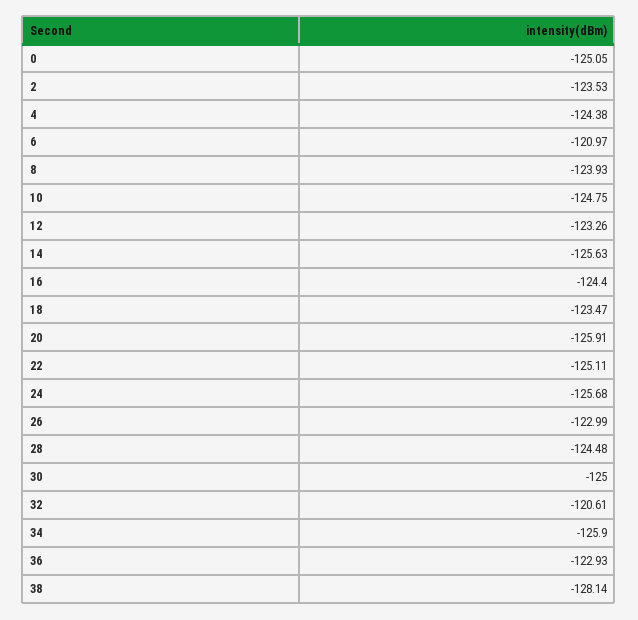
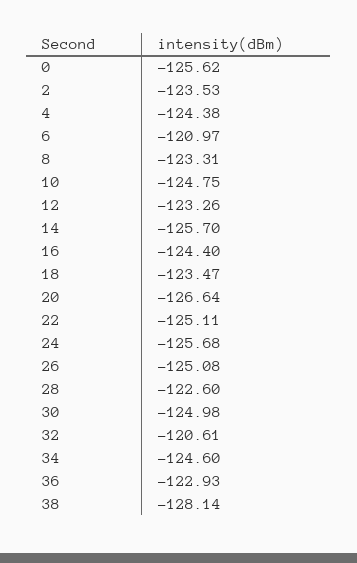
  {
-   "0": -125.05,
+   "0": -125.62,
    "2": -123.53,
    "4": -124.38,
    "6": -120.97,
-   "8": -123.93,
+   "8": -123.31,
    "10": -124.75,
    "12": -123.26,
-   "14": -125.63,
+   "14": -125.7,
    "16": -124.4,
    "18": -123.47,
-   "20": -125.91,
+   "20": -126.64,
    "22": -125.11,
    "24": -125.68,
-   "26": -122.99,
+   "26": -125.08,
-   "28": -124.48,
+   "28": -122.6,
-   "30": -125,
+   "30": -124.98,
    "32": -120.61,
-   "34": -125.9,
+   "34": -124.6,
    "36": -122.93,
    "38": -128.14
  }

